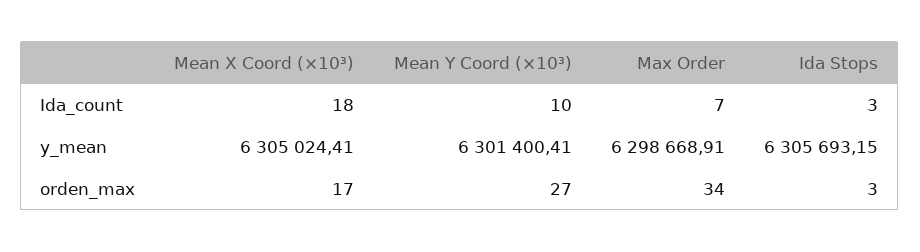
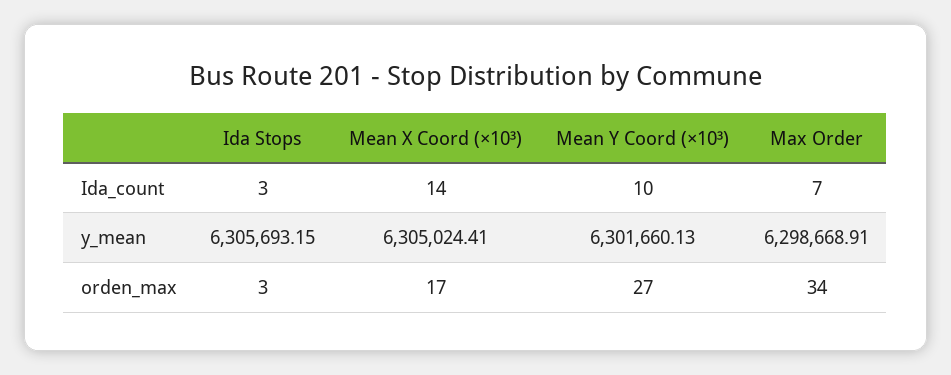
  {
    "Mean X Coord (×10³)": {
-     "Ida_count": 18,
+     "Ida_count": 14,
      "y_mean": 6305024.41,
      "orden_max": 17
    },
    "Mean Y Coord (×10³)": {
      "Ida_count": 10,
-     "y_mean": 6301400.41,
+     "y_mean": 6301660.13,
      "orden_max": 27
    },
    "Max Order": {
      "Ida_count": 7,
      "y_mean": 6298668.91,
      "orden_max": 34
    },
    "Ida Stops": {
      "Ida_count": 3,
      "y_mean": 6305693.15,
      "orden_max": 3
    }
  }

